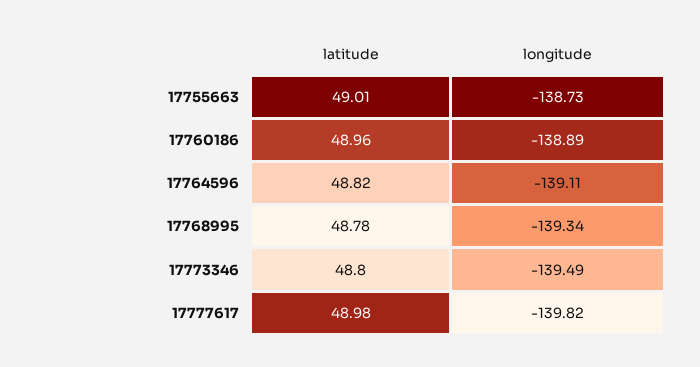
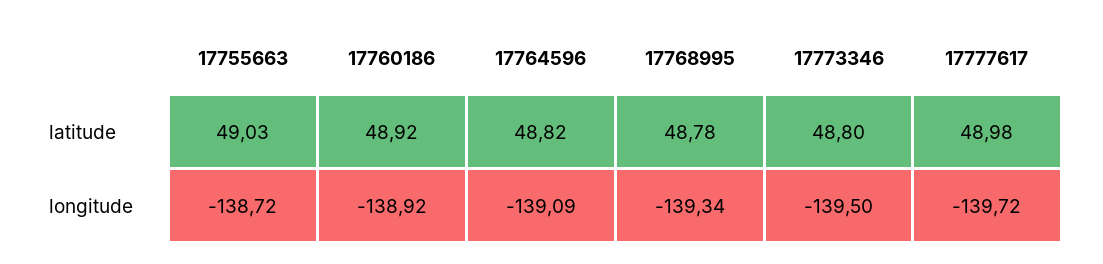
  {
    "latitude": {
-     "17755663": 49.01,
+     "17755663": 49.03,
-     "17760186": 48.96,
+     "17760186": 48.92,
      "17764596": 48.82,
      "17768995": 48.78,
      "17773346": 48.8,
      "17777617": 48.98
    },
    "longitude": {
-     "17755663": -138.73,
+     "17755663": -138.72,
-     "17760186": -138.89,
+     "17760186": -138.92,
-     "17764596": -139.11,
+     "17764596": -139.09,
      "17768995": -139.34,
-     "17773346": -139.49,
+     "17773346": -139.5,
-     "17777617": -139.82
+     "17777617": -139.72
    }
  }

